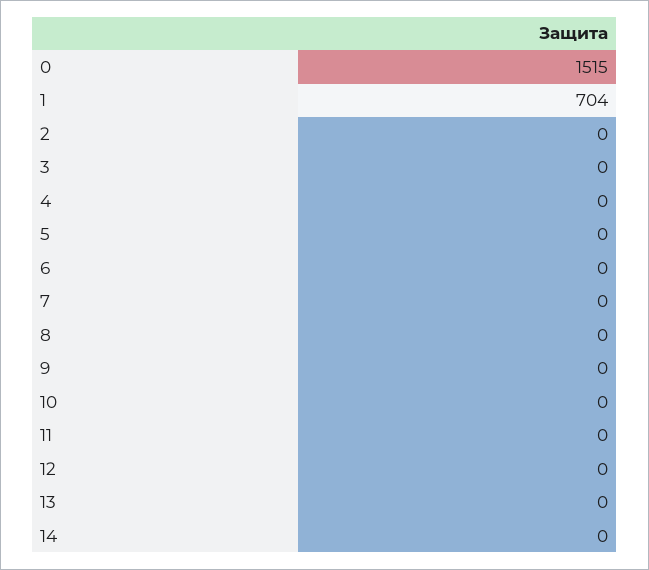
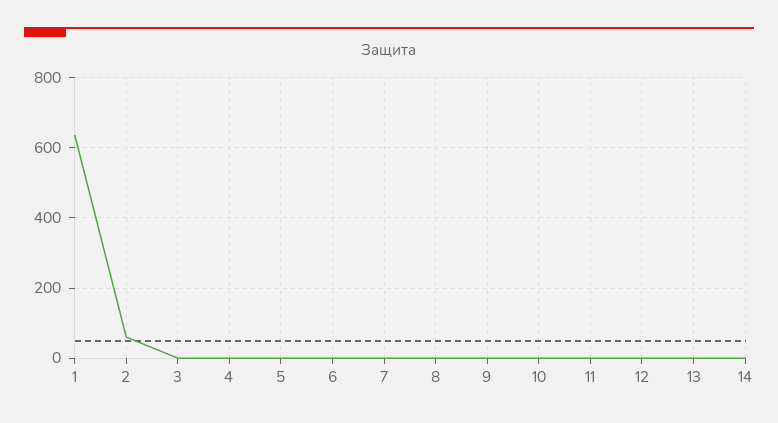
  {
-   "0": 1515,
-   "1": 704,
+   "1": 640,
-   "2": 0,
+   "2": 60,
    "3": 0,
    "4": 0,
    "5": 0,
    "6": 0,
    "7": 0,
    "8": 0,
    "9": 0,
    "10": 0,
    "11": 0,
    "12": 0,
    "13": 0,
    "14": 0
  }

